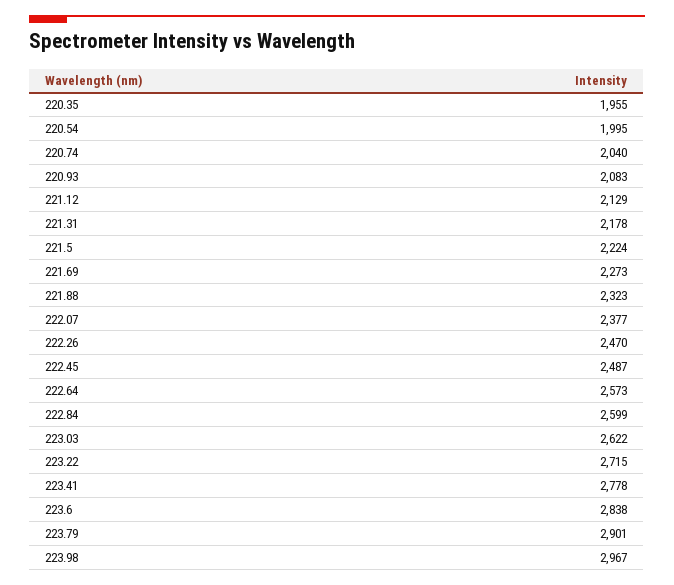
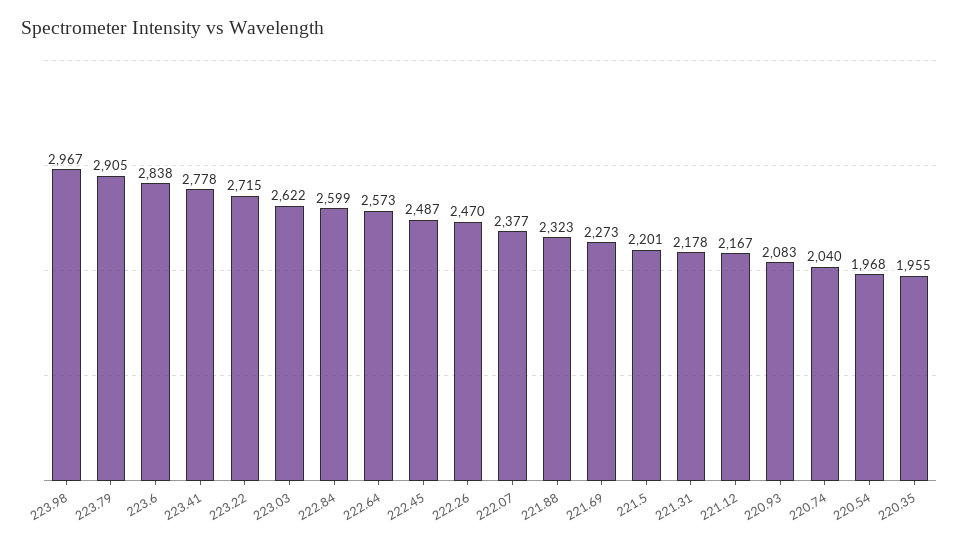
  {
    "220.35": 1955,
-   "220.54": 1995,
+   "220.54": 1968,
    "220.74": 2040,
    "220.93": 2083,
-   "221.12": 2129,
+   "221.12": 2167,
    "221.31": 2178,
-   "221.5": 2224,
+   "221.5": 2201,
    "221.69": 2273,
    "221.88": 2323,
    "222.07": 2377,
    "222.26": 2470,
    "222.45": 2487,
    "222.64": 2573,
    "222.84": 2599,
    "223.03": 2622,
    "223.22": 2715,
    "223.41": 2778,
    "223.6": 2838,
-   "223.79": 2901,
+   "223.79": 2905,
    "223.98": 2967
  }

